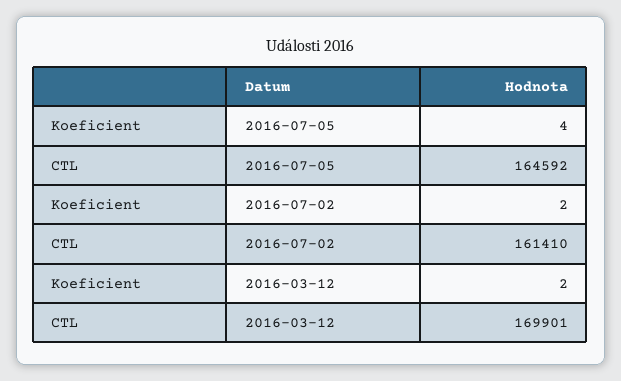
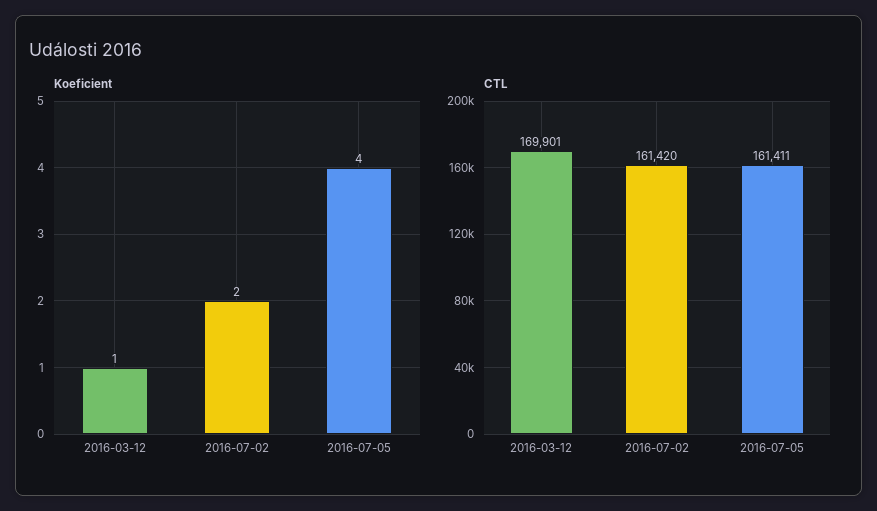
  {
    "Koeficient": {
      "2016-07-05": 4,
      "2016-07-02": 2,
-     "2016-03-12": 2
+     "2016-03-12": 1
    },
    "CTL": {
-     "2016-07-05": 164592,
+     "2016-07-05": 161411,
-     "2016-07-02": 161410,
+     "2016-07-02": 161420,
      "2016-03-12": 169901
    }
  }

